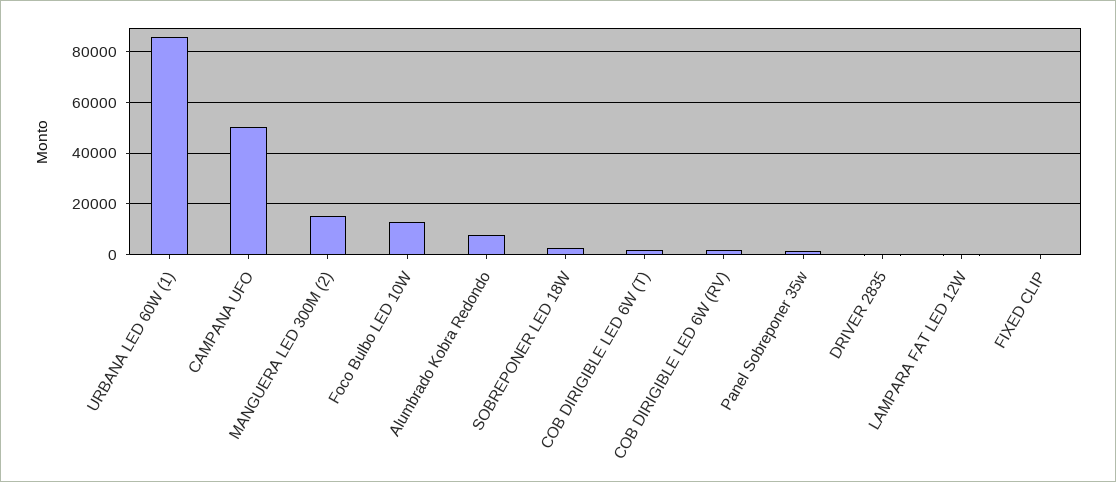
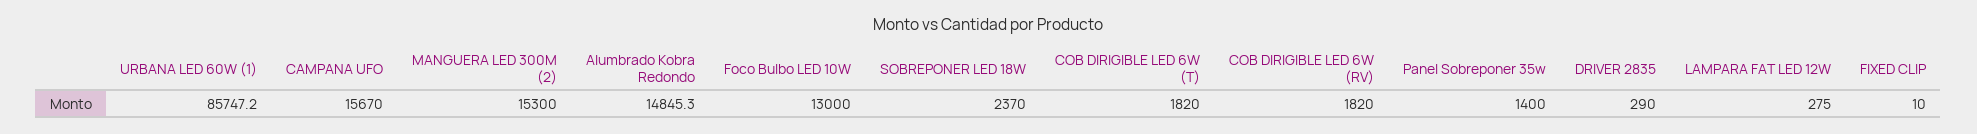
  {
    "URBANA LED 60W (1)": 85747.2,
-   "CAMPANA UFO": 50000,
+   "CAMPANA UFO": 15670,
    "MANGUERA LED 300M (2)": 15300,
    "Foco Bulbo LED 10W": 13000,
-   "Alumbrado Kobra Redondo": 7500,
+   "Alumbrado Kobra Redondo": 14845.3,
    "SOBREPONER LED 18W": 2370,
    "COB DIRIGIBLE LED 6W (T)": 1820,
    "COB DIRIGIBLE LED 6W (RV)": 1820,
    "Panel Sobreponer 35w": 1400,
    "DRIVER 2835": 290,
    "LAMPARA FAT LED 12W": 275,
    "FIXED CLIP": 10
  }

